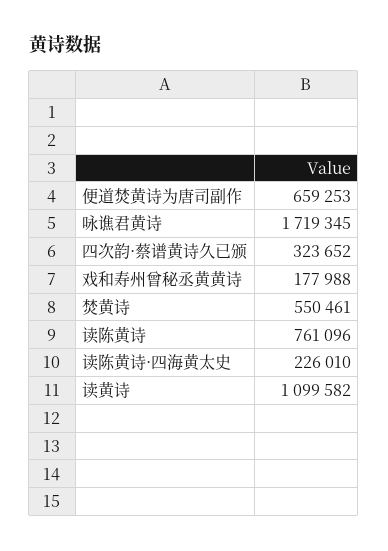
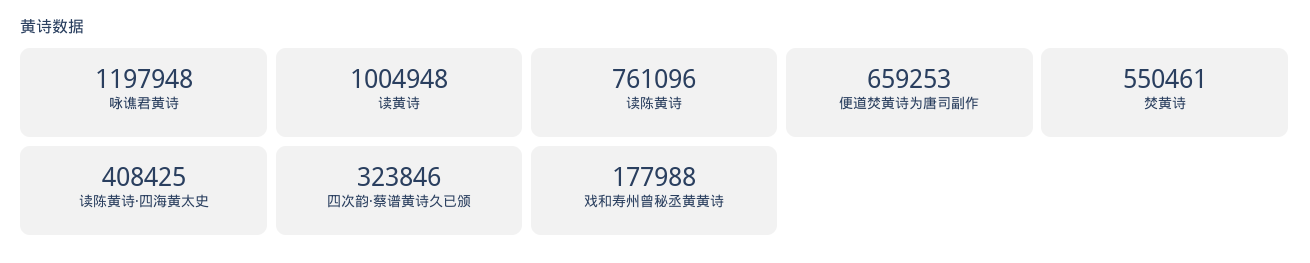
  {
    "便道焚黄诗为唐司副作": 659253,
-   "咏谯君黄诗": 1719345,
+   "咏谯君黄诗": 1197948,
-   "四次韵·蔡谱黄诗久已颁": 323652,
+   "四次韵·蔡谱黄诗久已颁": 323846,
    "戏和寿州曾秘丞黄黄诗": 177988,
    "焚黄诗": 550461,
    "读陈黄诗": 761096,
-   "读陈黄诗·四海黄太史": 226010,
+   "读陈黄诗·四海黄太史": 408425,
-   "读黄诗": 1099582
+   "读黄诗": 1004948
  }

